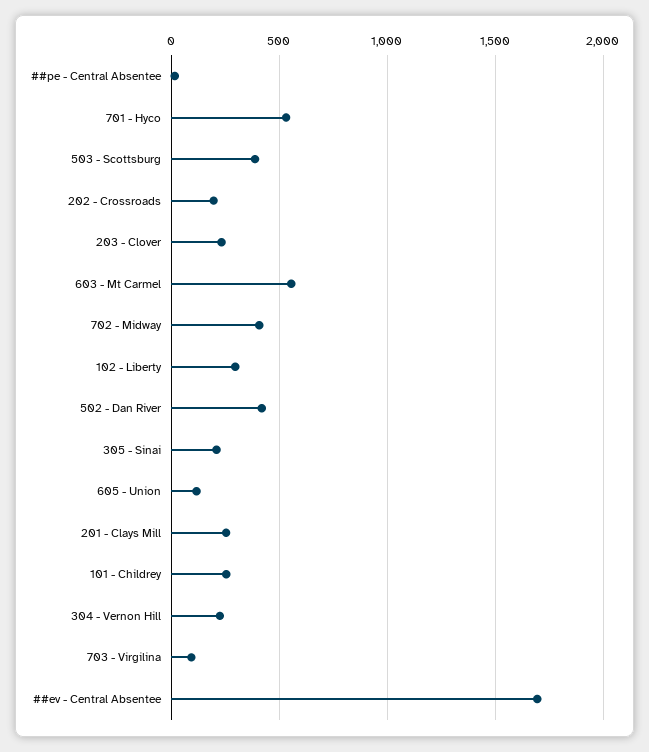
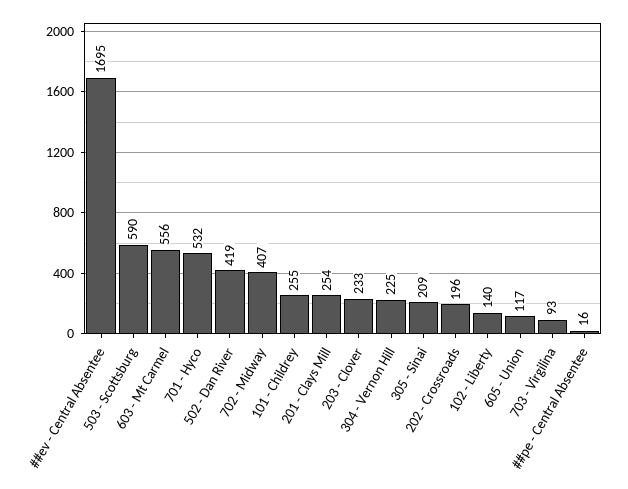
  {
    "##pe - Central Absentee": 16,
    "701 - Hyco": 532,
-   "503 - Scottsburg": 400,
+   "503 - Scottsburg": 590,
    "202 - Crossroads": 196,
    "203 - Clover": 233,
    "603 - Mt Carmel": 556,
    "702 - Midway": 407,
-   "102 - Liberty": 300,
+   "102 - Liberty": 140,
    "502 - Dan River": 419,
    "305 - Sinai": 209,
    "605 - Union": 117,
    "201 - Clays Mill": 254,
    "101 - Childrey": 255,
    "304 - Vernon Hill": 225,
    "703 - Virgilina": 93,
    "##ev - Central Absentee": 1695
  }

